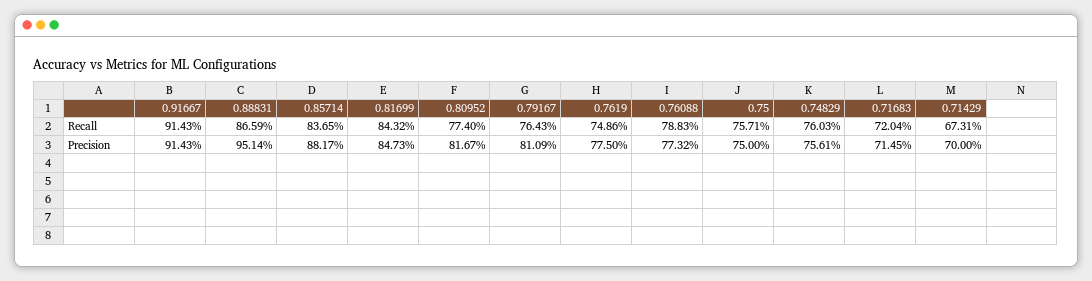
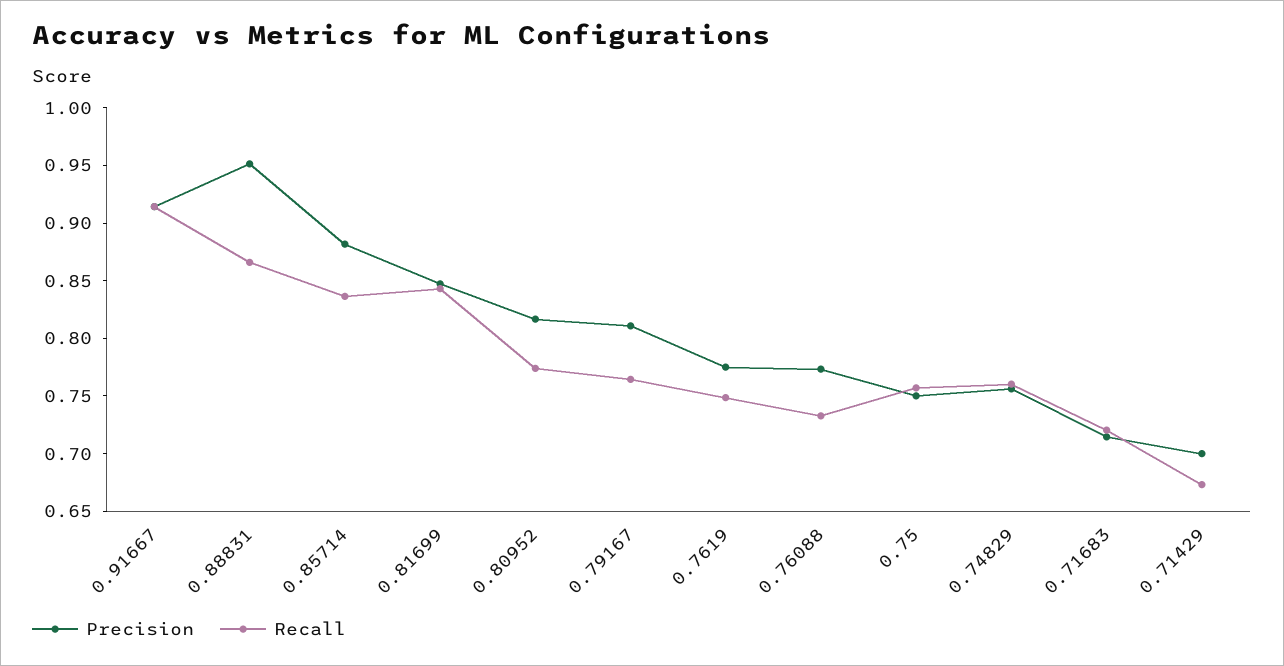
  {
    "Recall": {
      "0.91667": 0.9143,
      "0.88831": 0.8659,
      "0.85714": 0.8365,
      "0.81699": 0.8432,
      "0.80952": 0.774,
      "0.79167": 0.7643,
      "0.7619": 0.7486,
-     "0.76088": 0.7883,
+     "0.76088": 0.73,
      "0.75": 0.7571,
      "0.74829": 0.7603,
      "0.71683": 0.7204,
      "0.71429": 0.6731
    },
    "Precision": {
      "0.91667": 0.9143,
      "0.88831": 0.9514,
      "0.85714": 0.8817,
      "0.81699": 0.8473,
      "0.80952": 0.8167,
      "0.79167": 0.8109,
      "0.7619": 0.775,
      "0.76088": 0.7732,
      "0.75": 0.75,
      "0.74829": 0.7561,
      "0.71683": 0.7145,
      "0.71429": 0.7
    }
  }

